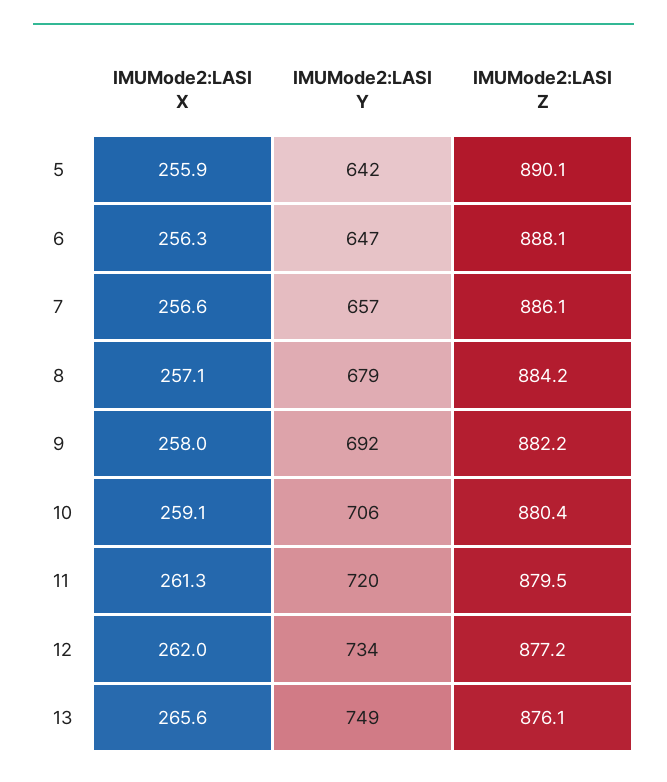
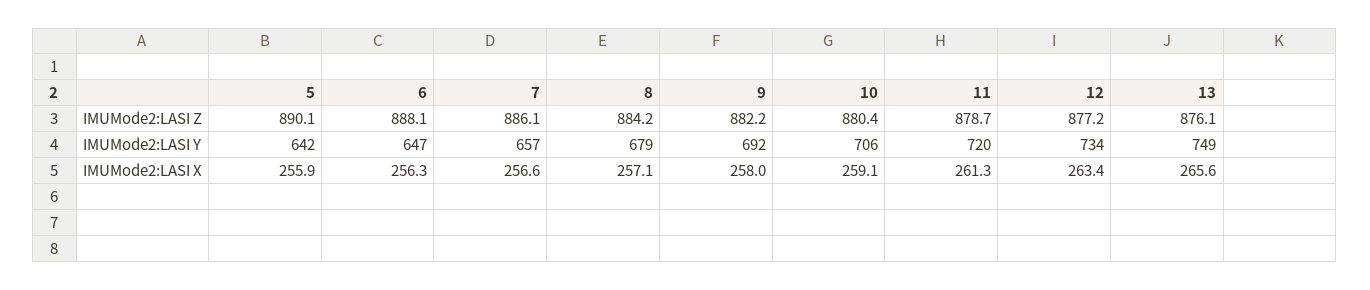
  {
    "IMUMode2:LASI X": {
      "5": 255.9,
      "6": 256.3,
      "7": 256.6,
      "8": 257.1,
      "9": 258,
      "10": 259.1,
      "11": 261.3,
-     "12": 262,
+     "12": 263.4,
      "13": 265.6
    },
    "IMUMode2:LASI Y": {
      "5": 642,
      "6": 647,
      "7": 657,
      "8": 679,
      "9": 692,
      "10": 706,
      "11": 720,
      "12": 734,
      "13": 749
    },
    "IMUMode2:LASI Z": {
      "5": 890.1,
      "6": 888.1,
      "7": 886.1,
      "8": 884.2,
      "9": 882.2,
      "10": 880.4,
-     "11": 879.5,
+     "11": 878.7,
      "12": 877.2,
      "13": 876.1
    }
  }

